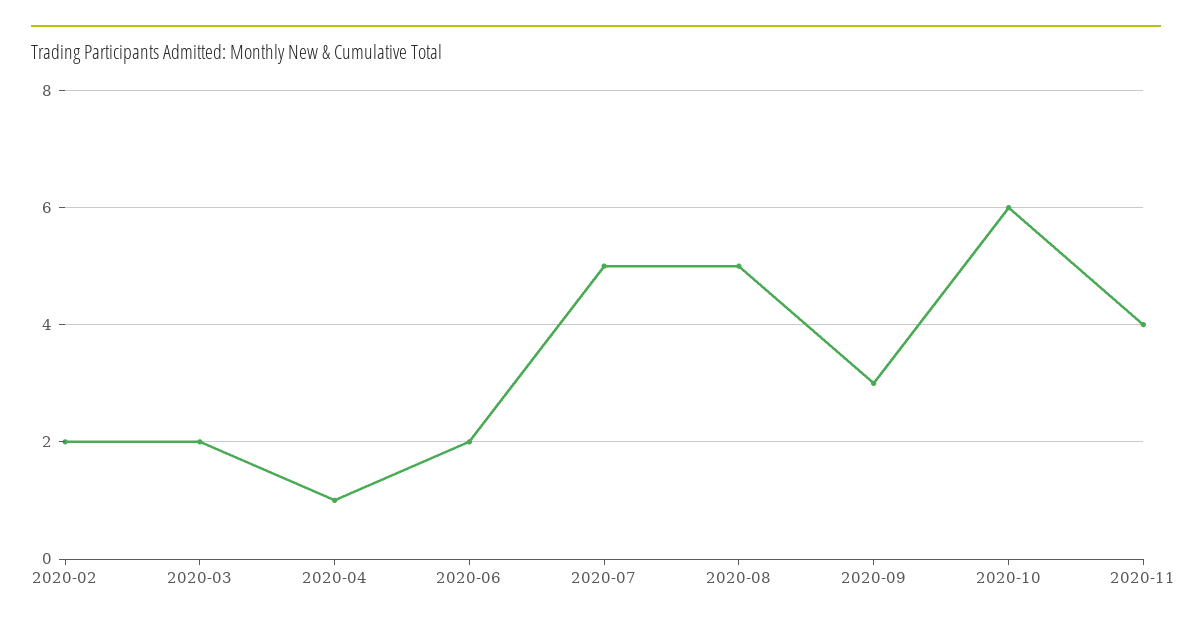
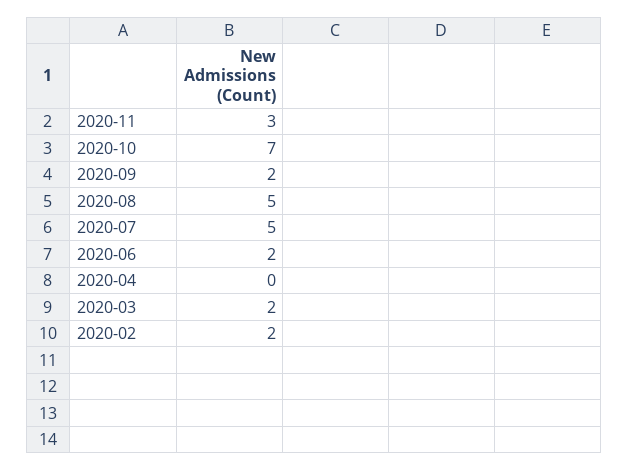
  {
    "2020-02": 2,
    "2020-03": 2,
-   "2020-04": 1,
+   "2020-04": 0,
    "2020-06": 2,
    "2020-07": 5,
    "2020-08": 5,
-   "2020-09": 3,
+   "2020-09": 2,
-   "2020-10": 6,
+   "2020-10": 7,
-   "2020-11": 4
+   "2020-11": 3
  }

